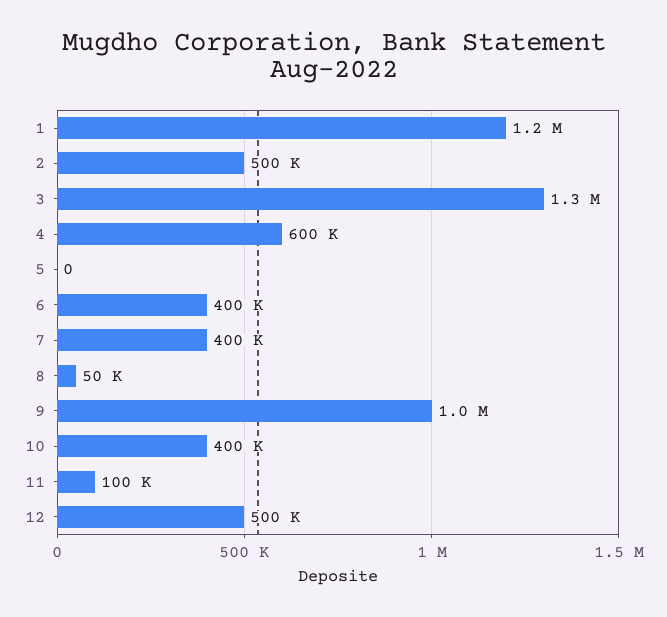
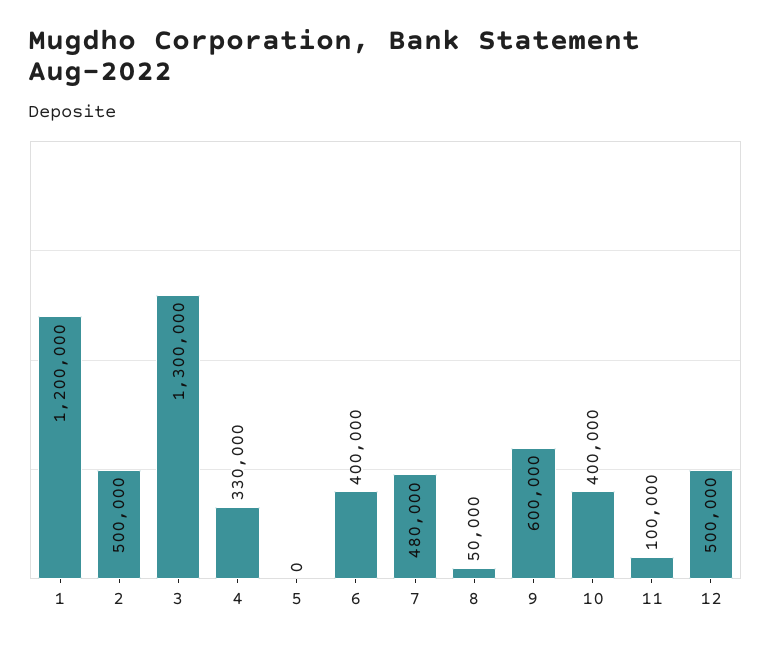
  {
    "1": 1200000,
    "2": 500000,
    "3": 1300000,
-   "4": 600000,
+   "4": 330000,
    "5": 0,
    "6": 400000,
-   "7": 400000,
+   "7": 480000,
    "8": 50000,
-   "9": 1000000,
+   "9": 600000,
    "10": 400000,
    "11": 100000,
    "12": 500000
  }

